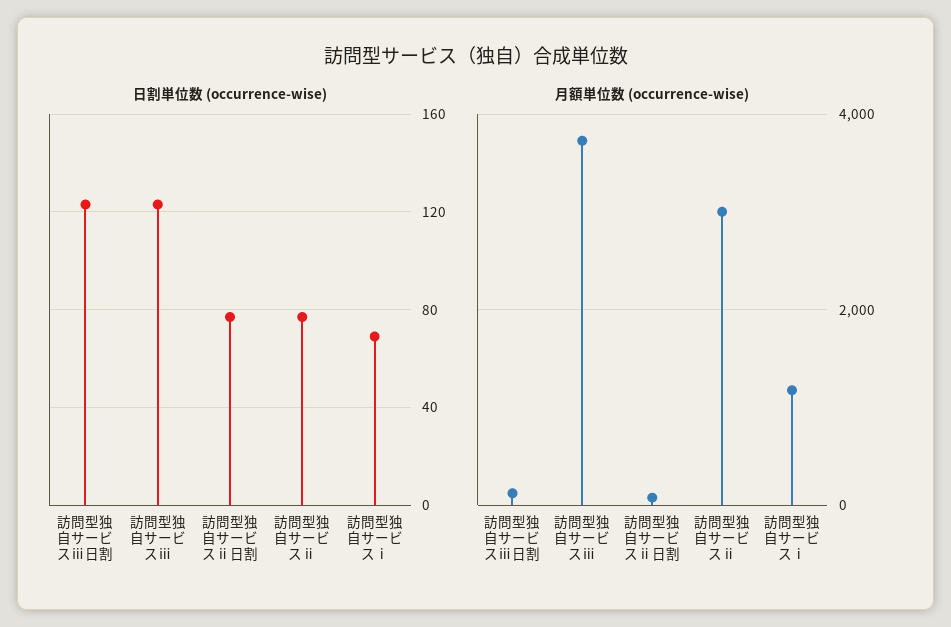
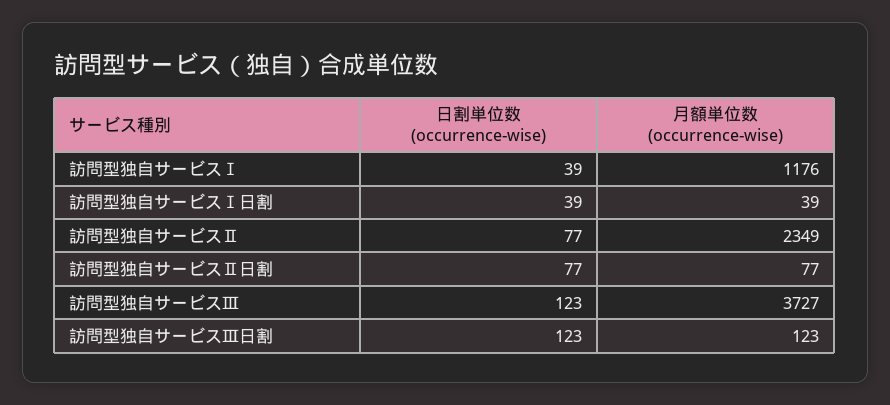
  {
    "日割単位数 (occurrence-wise)": {
      "訪問型独自サービスⅲ日割": 123,
      "訪問型独自サービスⅲ": 123,
      "訪問型独自サービスⅱ日割": 77,
      "訪問型独自サービスⅱ": 77,
-     "訪問型独自サービスⅰ": 70
+     "訪問型独自サービスⅰ": 39,
+     "訪問型独自サービスⅠ日割": 39
    },
    "月額単位数 (occurrence-wise)": {
      "訪問型独自サービスⅲ日割": 123,
      "訪問型独自サービスⅲ": 3727,
      "訪問型独自サービスⅱ日割": 77,
-     "訪問型独自サービスⅱ": 3000,
+     "訪問型独自サービスⅱ": 2349,
-     "訪問型独自サービスⅰ": 1176
+     "訪問型独自サービスⅰ": 1176,
+     "訪問型独自サービスⅠ日割": 39
    }
  }

